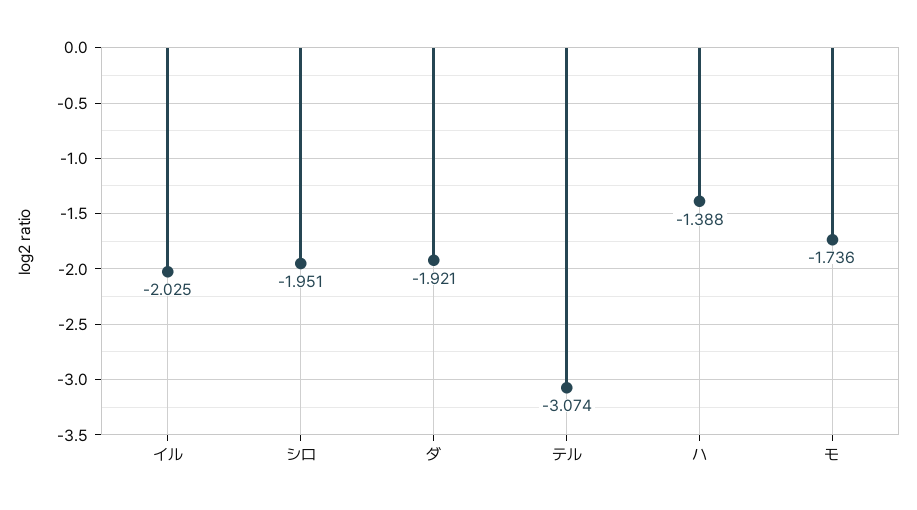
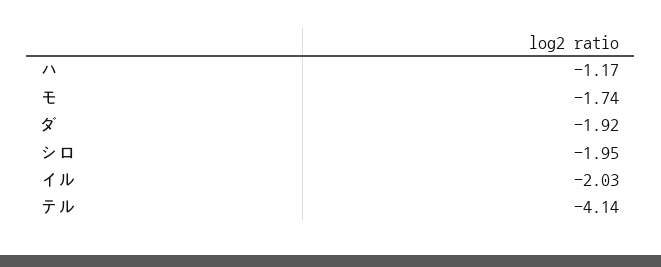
  {
    "イル": -2.025,
    "シロ": -1.951,
    "ダ": -1.921,
-   "テル": -3.074,
+   "テル": -4.14,
-   "ハ": -1.388,
+   "ハ": -1.17,
    "モ": -1.736
  }

